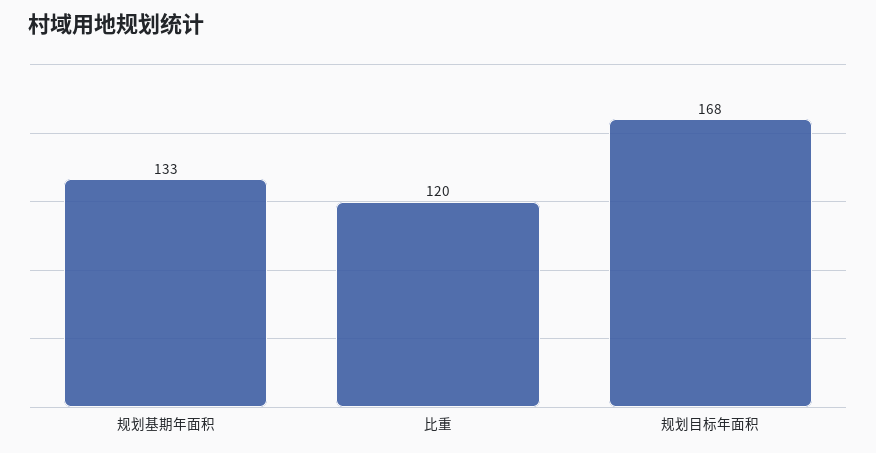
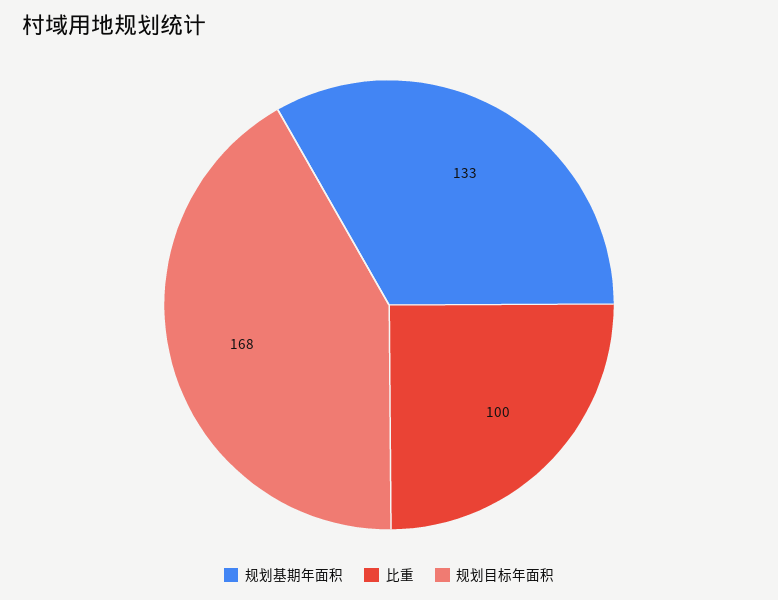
  {
    "规划基期年面积": 133,
-   "比重": 120,
+   "比重": 100,
    "规划目标年面积": 168
  }

